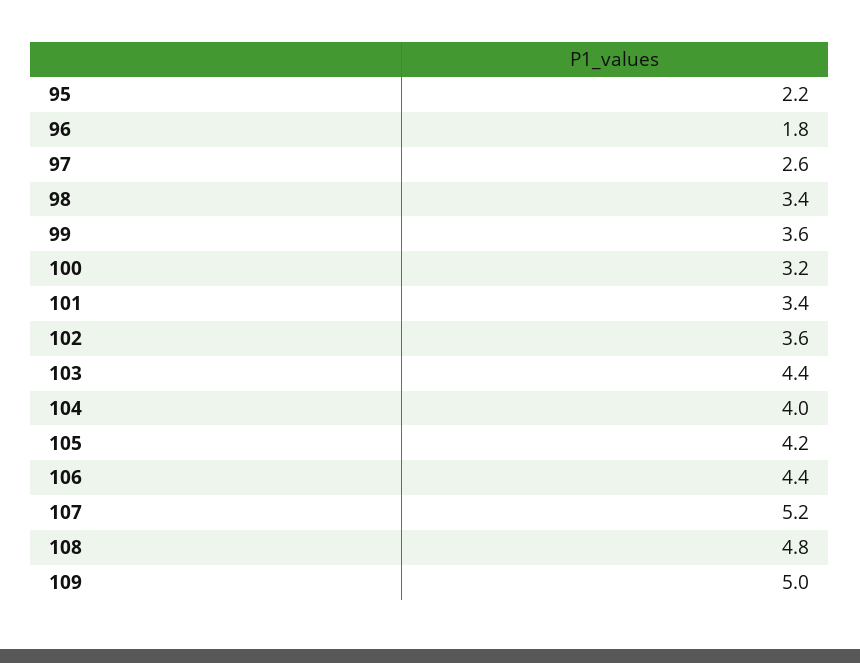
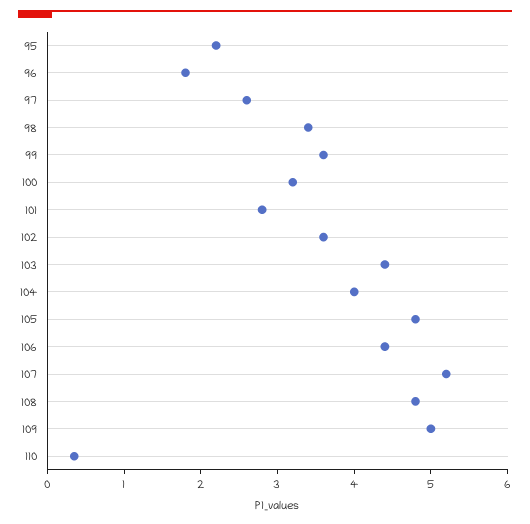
  {
    "95": 2.2,
    "96": 1.8,
    "97": 2.6,
    "98": 3.4,
    "99": 3.6,
    "100": 3.2,
-   "101": 3.4,
+   "101": 2.8,
    "102": 3.6,
    "103": 4.4,
    "104": 4,
-   "105": 4.2,
+   "105": 4.8,
    "106": 4.4,
    "107": 5.2,
    "108": 4.8,
-   "109": 5
+   "109": 5,
+   "110": 0.4
  }

